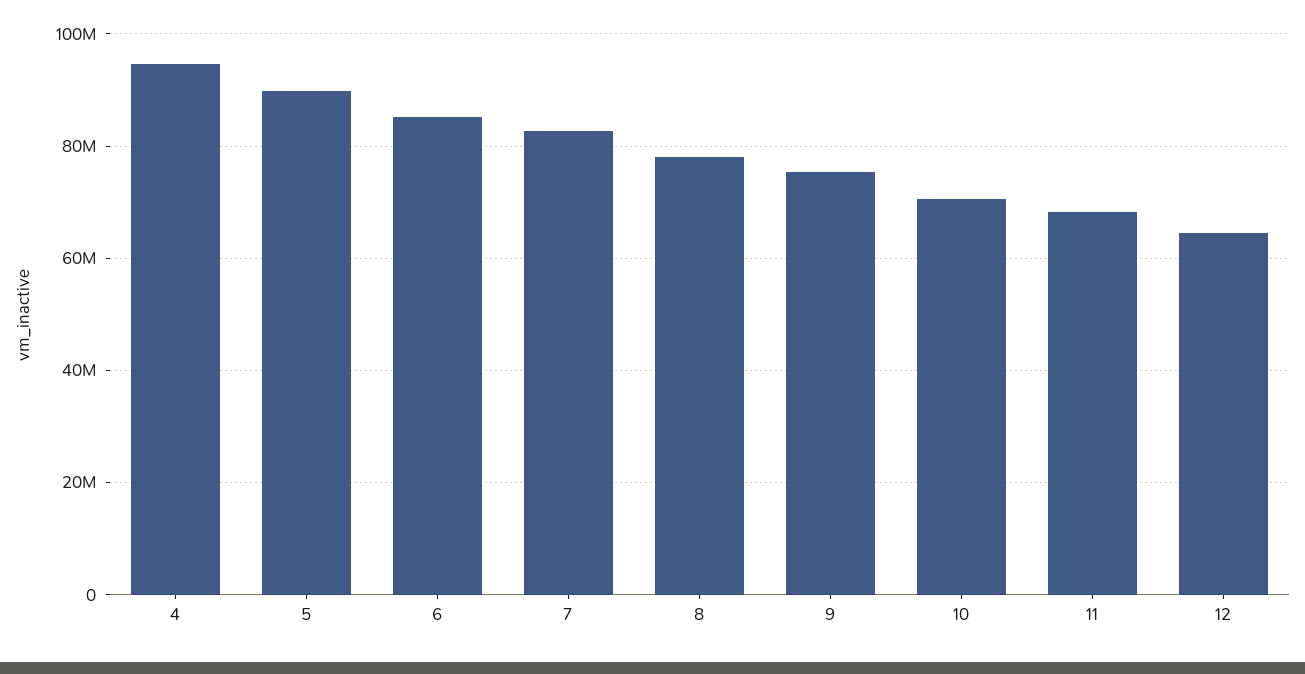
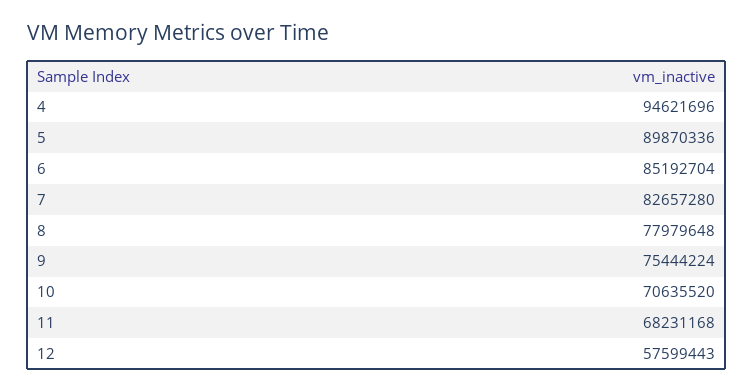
  {
    "4": 94621696,
    "5": 89870336,
    "6": 85192704,
    "7": 82657280,
    "8": 77979648,
    "9": 75444224,
    "10": 70635520,
    "11": 68231168,
-   "12": 64000000
+   "12": 57599443
  }

